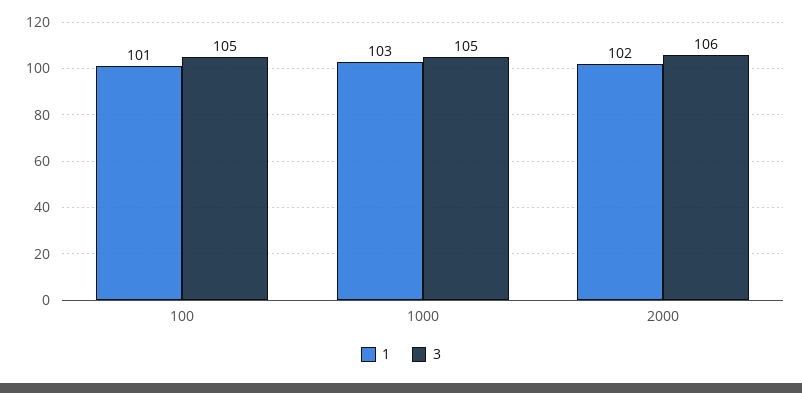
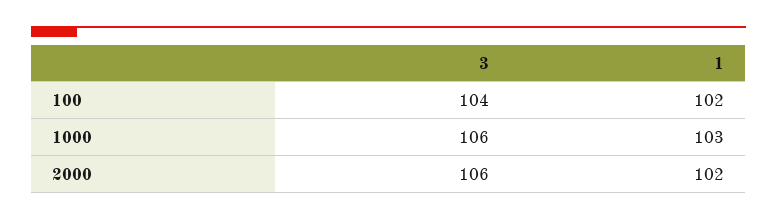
  {
    "1": {
-     "100": 101,
+     "100": 102,
      "1000": 103,
      "2000": 102
    },
    "3": {
-     "100": 105,
+     "100": 104,
-     "1000": 105,
+     "1000": 106,
      "2000": 106
    }
  }

